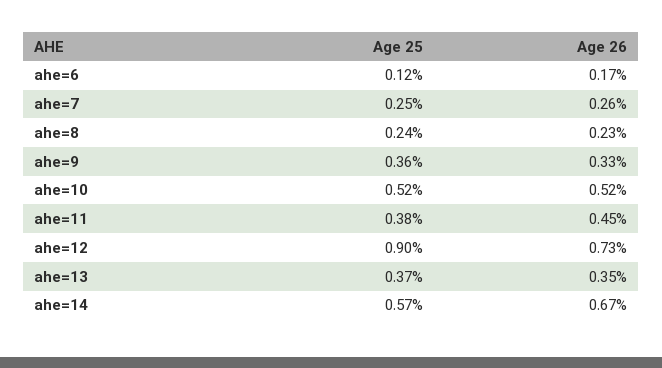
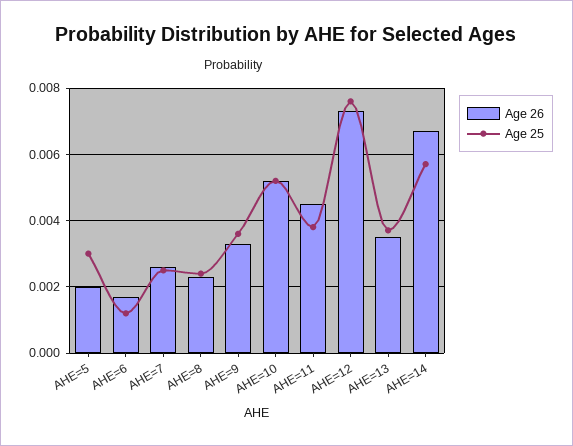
  {
    "Age 25": {
      "ahe=6": 0.0012,
      "ahe=7": 0.0025,
      "ahe=8": 0.0024,
      "ahe=9": 0.0036,
      "ahe=10": 0.0052,
      "ahe=11": 0.0038,
-     "ahe=12": 0.009,
+     "ahe=12": 0.0075,
      "ahe=13": 0.0037,
-     "ahe=14": 0.0057
+     "ahe=14": 0.0057,
+     "AHE=5": 0.003
    },
    "Age 26": {
      "ahe=6": 0.0017,
      "ahe=7": 0.0026,
      "ahe=8": 0.0023,
      "ahe=9": 0.0033,
      "ahe=10": 0.0052,
      "ahe=11": 0.0045,
      "ahe=12": 0.0073,
      "ahe=13": 0.0035,
-     "ahe=14": 0.0067
+     "ahe=14": 0.0067,
+     "AHE=5": 0.002
    }
  }

